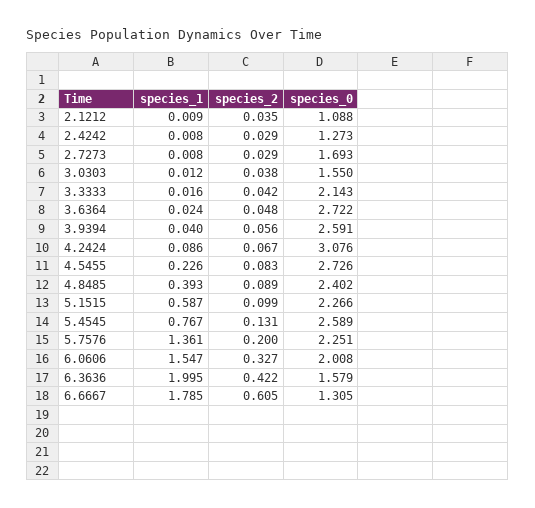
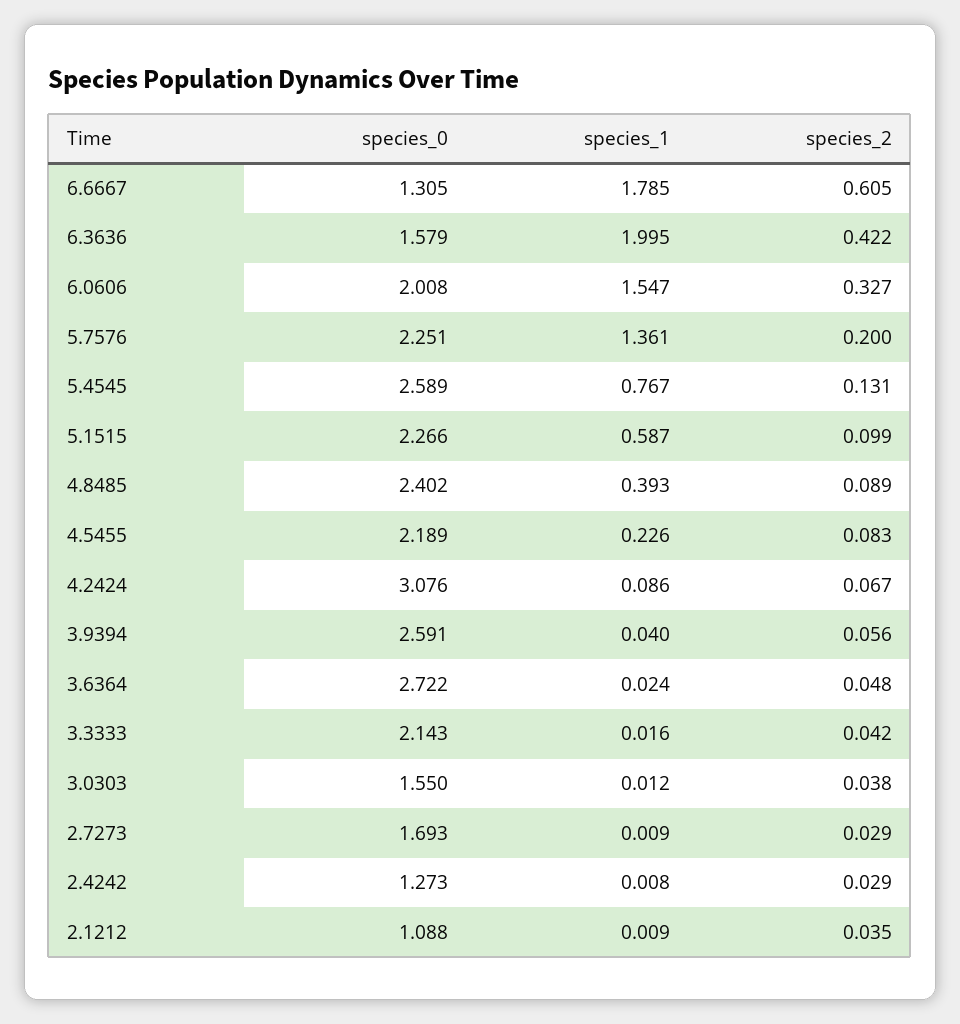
  {
    "species_1": {
      "2.1212": 0.009,
      "2.4242": 0.008,
-     "2.7273": 0.008,
+     "2.7273": 0.009,
      "3.0303": 0.012,
      "3.3333": 0.016,
      "3.6364": 0.024,
      "3.9394": 0.04,
      "4.2424": 0.086,
      "4.5455": 0.226,
      "4.8485": 0.393,
      "5.1515": 0.587,
      "5.4545": 0.767,
      "5.7576": 1.361,
      "6.0606": 1.547,
      "6.3636": 1.995,
      "6.6667": 1.785
    },
    "species_2": {
      "2.1212": 0.035,
      "2.4242": 0.029,
      "2.7273": 0.029,
      "3.0303": 0.038,
      "3.3333": 0.042,
      "3.6364": 0.048,
      "3.9394": 0.056,
      "4.2424": 0.067,
      "4.5455": 0.083,
      "4.8485": 0.089,
      "5.1515": 0.099,
      "5.4545": 0.131,
      "5.7576": 0.2,
      "6.0606": 0.327,
      "6.3636": 0.422,
      "6.6667": 0.605
    },
    "species_0": {
      "2.1212": 1.088,
      "2.4242": 1.273,
      "2.7273": 1.693,
      "3.0303": 1.55,
      "3.3333": 2.143,
      "3.6364": 2.722,
      "3.9394": 2.591,
      "4.2424": 3.076,
-     "4.5455": 2.726,
+     "4.5455": 2.189,
      "4.8485": 2.402,
      "5.1515": 2.266,
      "5.4545": 2.589,
      "5.7576": 2.251,
      "6.0606": 2.008,
      "6.3636": 1.579,
      "6.6667": 1.305
    }
  }

